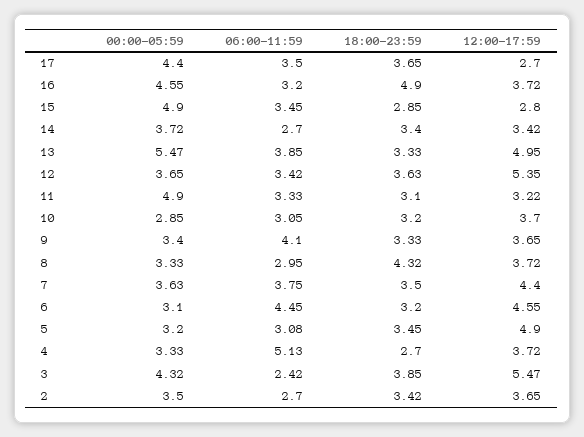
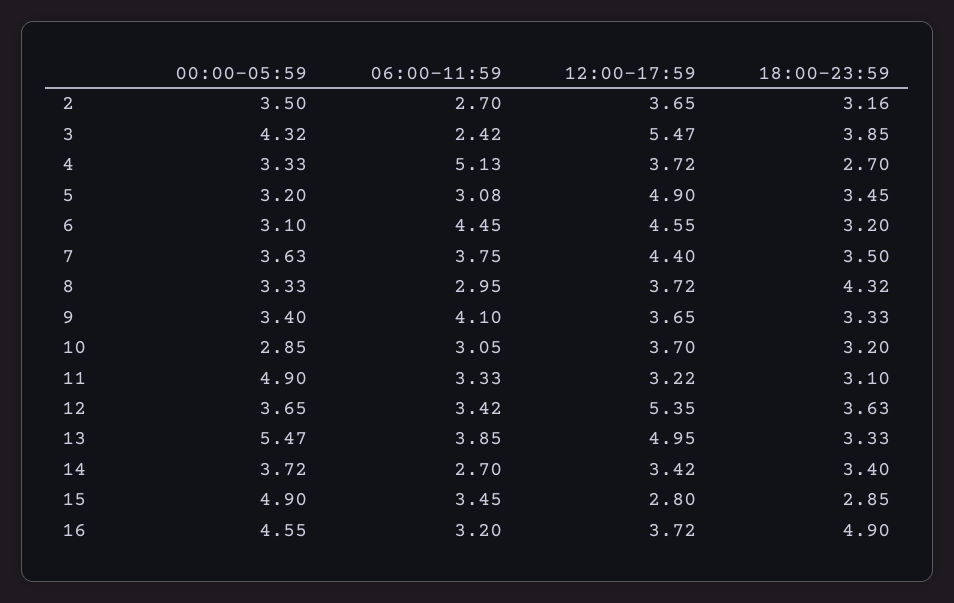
  {
    "00:00-05:59": {
-     "17": 4.4,
      "16": 4.55,
      "15": 4.9,
      "14": 3.72,
      "13": 5.47,
      "12": 3.65,
      "11": 4.9,
      "10": 2.85,
      "9": 3.4,
      "8": 3.33,
      "7": 3.63,
      "6": 3.1,
      "5": 3.2,
      "4": 3.33,
      "3": 4.32,
      "2": 3.5
    },
    "06:00-11:59": {
-     "17": 3.5,
      "16": 3.2,
      "15": 3.45,
      "14": 2.7,
      "13": 3.85,
      "12": 3.42,
      "11": 3.33,
      "10": 3.05,
      "9": 4.1,
      "8": 2.95,
      "7": 3.75,
      "6": 4.45,
      "5": 3.08,
      "4": 5.13,
      "3": 2.42,
      "2": 2.7
    },
    "18:00-23:59": {
-     "17": 3.65,
      "16": 4.9,
      "15": 2.85,
      "14": 3.4,
      "13": 3.33,
      "12": 3.63,
      "11": 3.1,
      "10": 3.2,
      "9": 3.33,
      "8": 4.32,
      "7": 3.5,
      "6": 3.2,
      "5": 3.45,
      "4": 2.7,
      "3": 3.85,
-     "2": 3.42
+     "2": 3.16
    },
    "12:00-17:59": {
-     "17": 2.7,
      "16": 3.72,
      "15": 2.8,
      "14": 3.42,
      "13": 4.95,
      "12": 5.35,
      "11": 3.22,
      "10": 3.7,
      "9": 3.65,
      "8": 3.72,
      "7": 4.4,
      "6": 4.55,
      "5": 4.9,
      "4": 3.72,
      "3": 5.47,
      "2": 3.65
    }
  }

